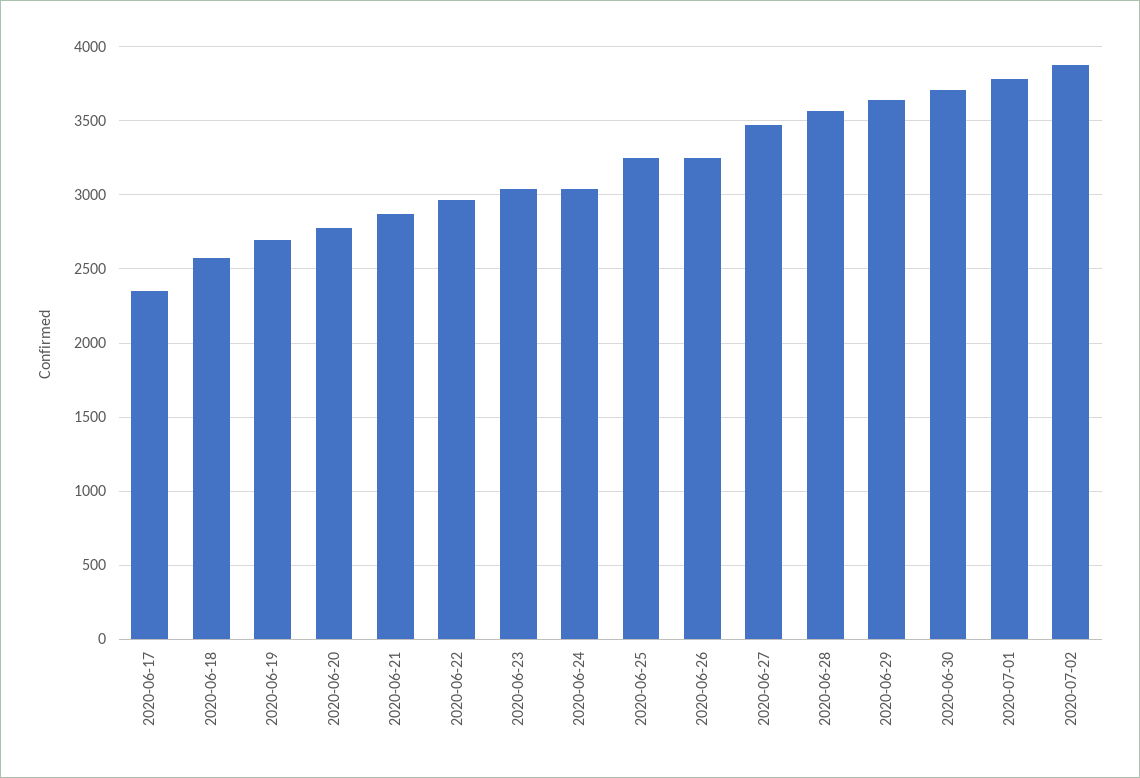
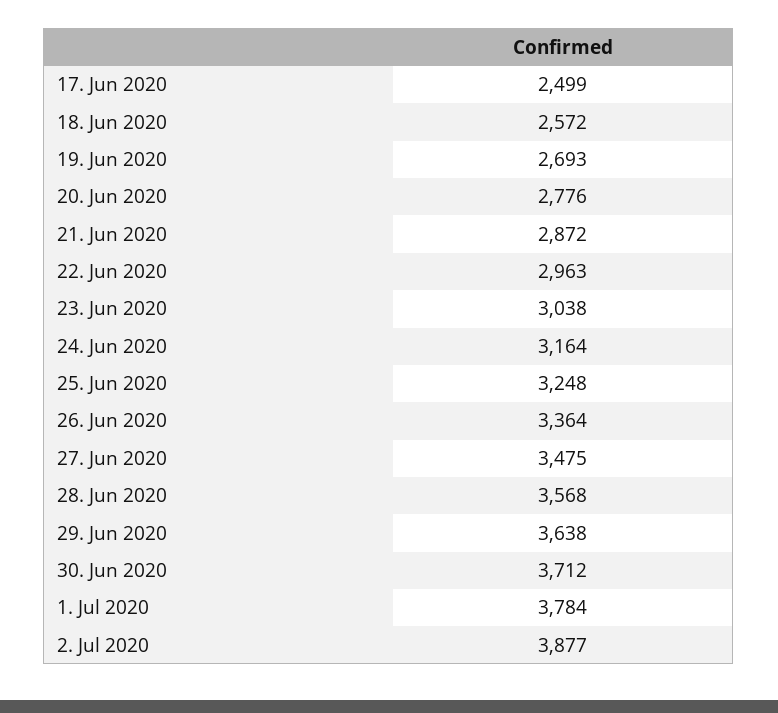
  {
-   "2020-06-17": 2350,
+   "2020-06-17": 2499,
    "2020-06-18": 2572,
    "2020-06-19": 2693,
    "2020-06-20": 2776,
    "2020-06-21": 2872,
    "2020-06-22": 2963,
    "2020-06-23": 3038,
-   "2020-06-24": 3050,
+   "2020-06-24": 3164,
    "2020-06-25": 3248,
-   "2020-06-26": 3250,
+   "2020-06-26": 3364,
    "2020-06-27": 3475,
    "2020-06-28": 3568,
    "2020-06-29": 3638,
    "2020-06-30": 3712,
    "2020-07-01": 3784,
    "2020-07-02": 3877
  }

